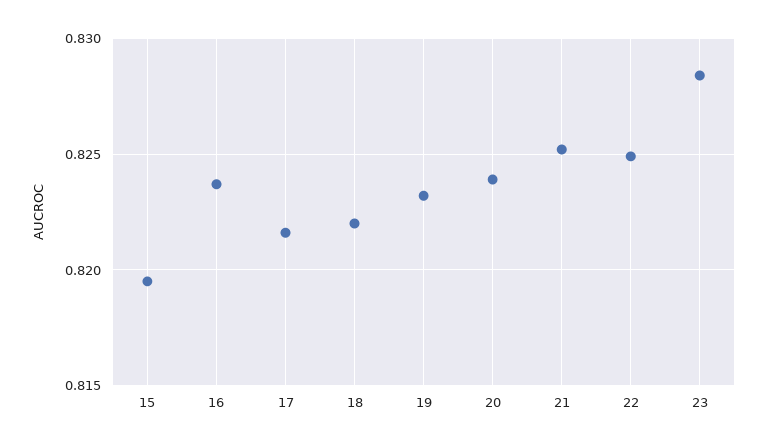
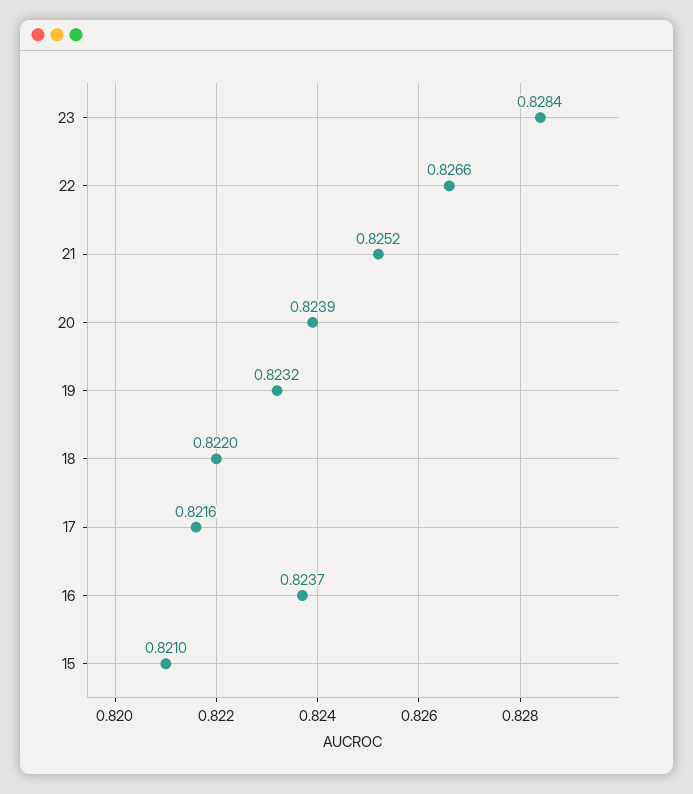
  {
-   "15": 0.8195,
+   "15": 0.821,
    "16": 0.8237,
    "17": 0.8216,
    "18": 0.822,
    "19": 0.8232,
    "20": 0.8239,
    "21": 0.8252,
-   "22": 0.825,
+   "22": 0.8266,
    "23": 0.8284
  }

